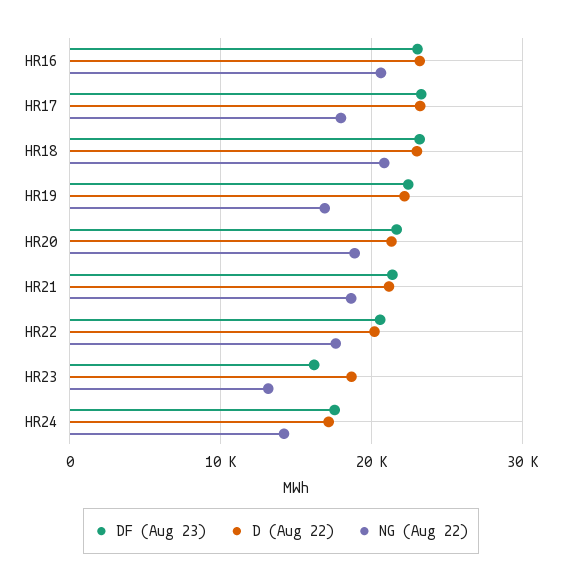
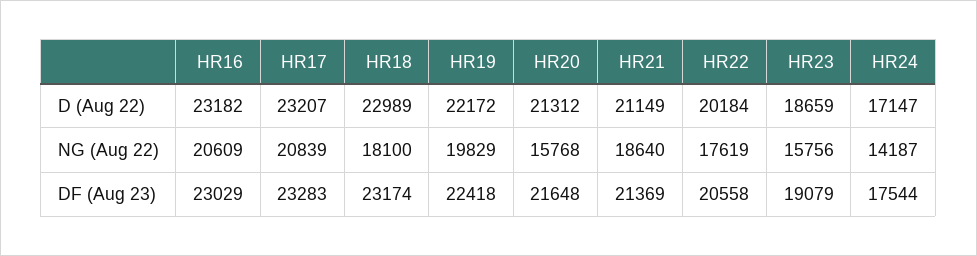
  {
    "DF (Aug 23)": {
      "HR16": 23029,
      "HR17": 23283,
      "HR18": 23174,
      "HR19": 22418,
      "HR20": 21648,
      "HR21": 21369,
      "HR22": 20558,
-     "HR23": 16000,
+     "HR23": 19079,
      "HR24": 17544
    },
    "D (Aug 22)": {
      "HR16": 23182,
      "HR17": 23207,
      "HR18": 22989,
      "HR19": 22172,
      "HR20": 21312,
      "HR21": 21149,
      "HR22": 20184,
      "HR23": 18659,
      "HR24": 17147
    },
    "NG (Aug 22)": {
      "HR16": 20609,
-     "HR17": 18000,
+     "HR17": 20839,
-     "HR18": 21000,
+     "HR18": 18100,
-     "HR19": 17000,
+     "HR19": 19829,
-     "HR20": 19000,
+     "HR20": 15768,
      "HR21": 18640,
      "HR22": 17619,
-     "HR23": 13000,
+     "HR23": 15756,
      "HR24": 14187
    }
  }

